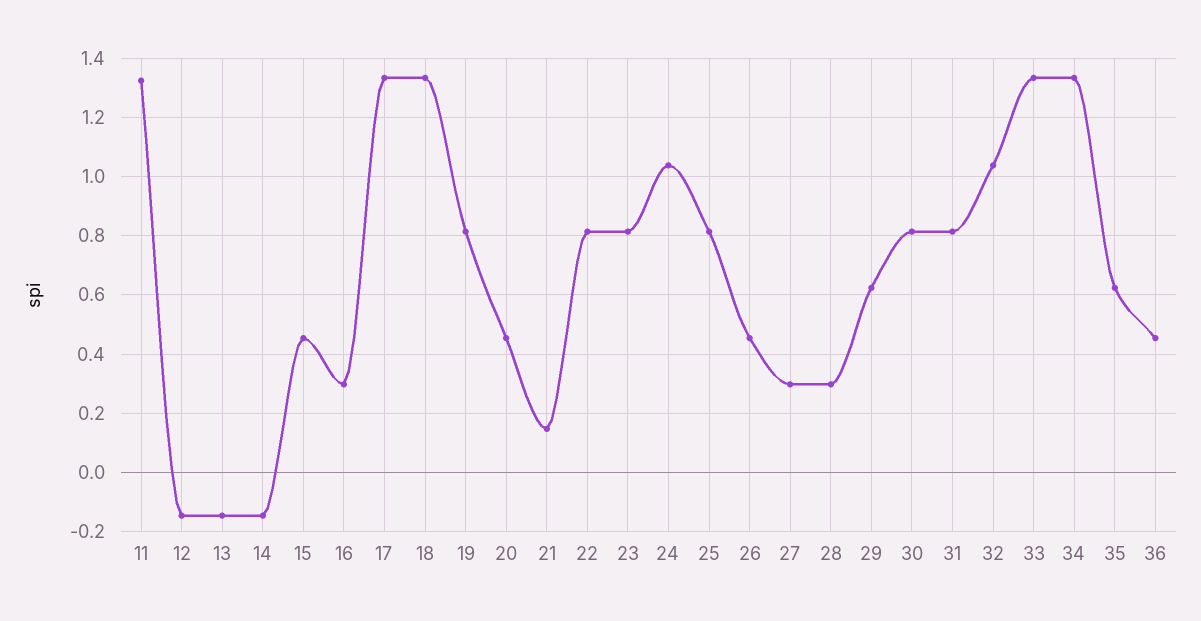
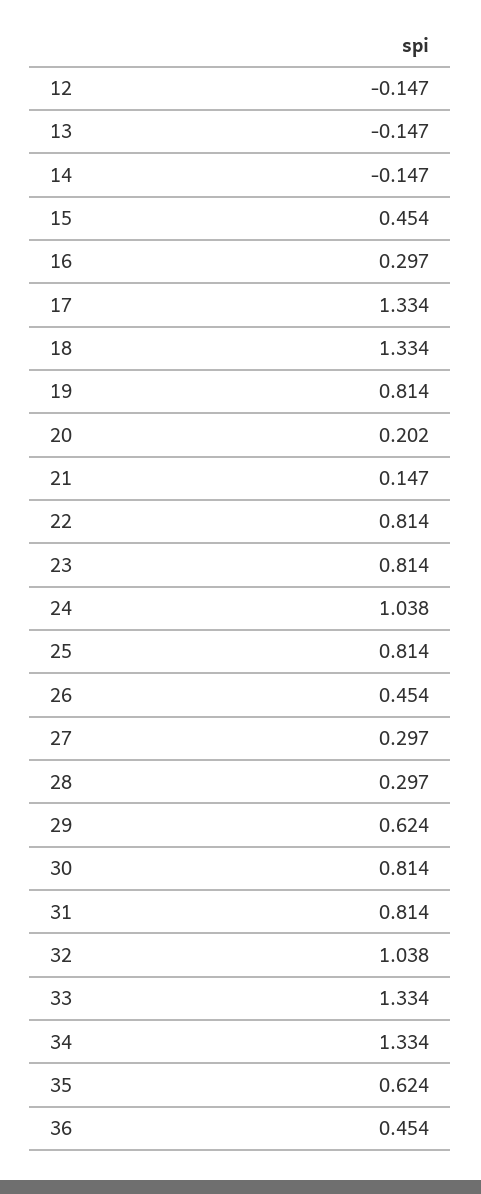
  {
-   "11": 1.325,
    "12": -0.147,
    "13": -0.147,
    "14": -0.147,
    "15": 0.454,
    "16": 0.297,
    "17": 1.334,
    "18": 1.334,
    "19": 0.814,
-   "20": 0.45,
+   "20": 0.202,
    "21": 0.147,
    "22": 0.814,
    "23": 0.814,
    "24": 1.038,
    "25": 0.814,
    "26": 0.454,
    "27": 0.297,
    "28": 0.297,
    "29": 0.624,
    "30": 0.814,
    "31": 0.814,
    "32": 1.038,
    "33": 1.334,
    "34": 1.334,
    "35": 0.624,
    "36": 0.454
  }

